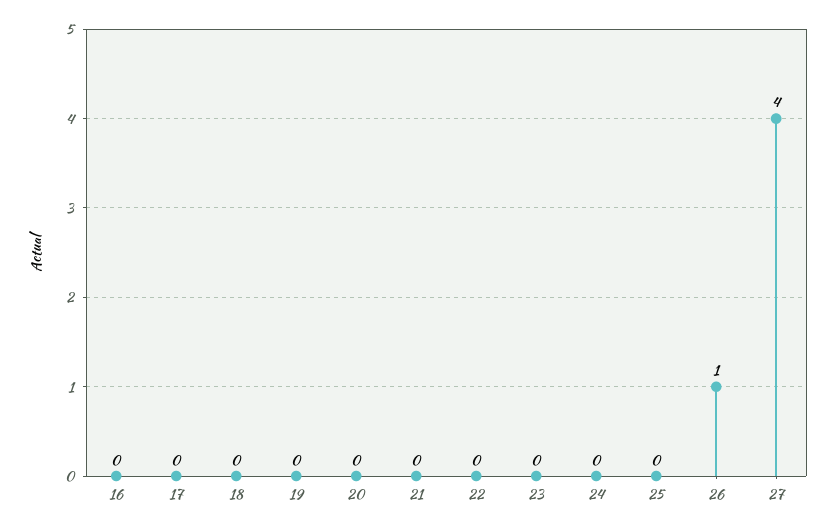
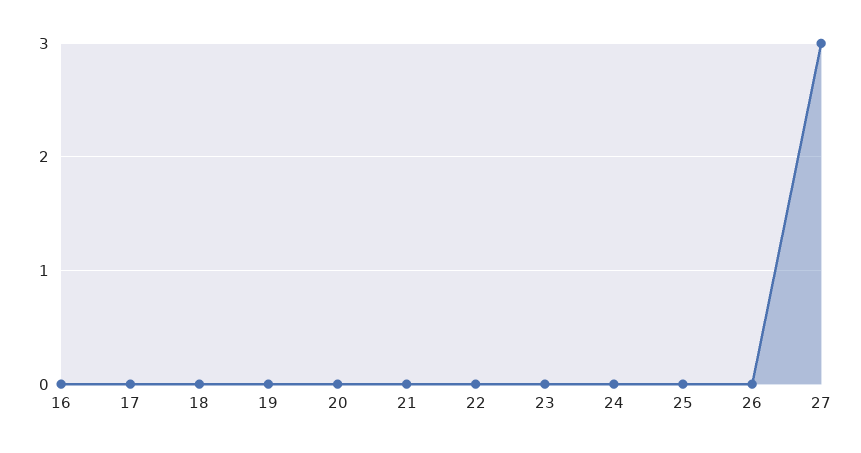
  {
    "16": 0,
    "17": 0,
    "18": 0,
    "19": 0,
    "20": 0,
    "21": 0,
    "22": 0,
    "23": 0,
    "24": 0,
    "25": 0,
-   "26": 1,
+   "26": 0,
-   "27": 4
+   "27": 3
  }

